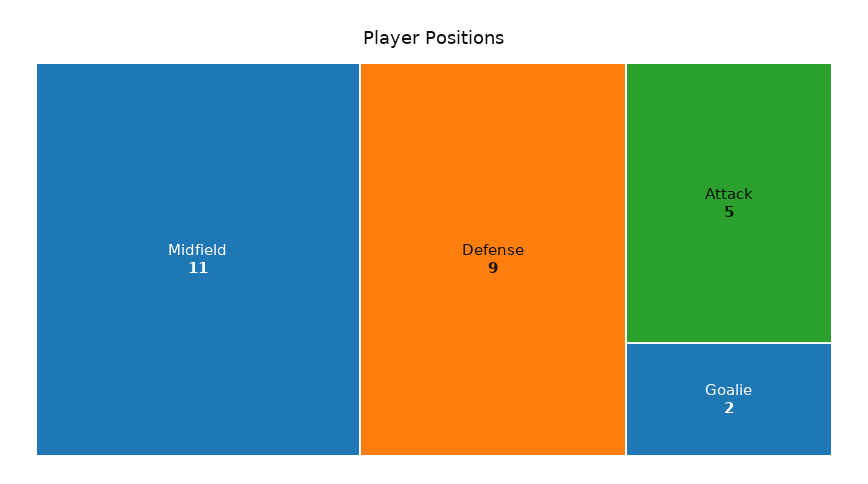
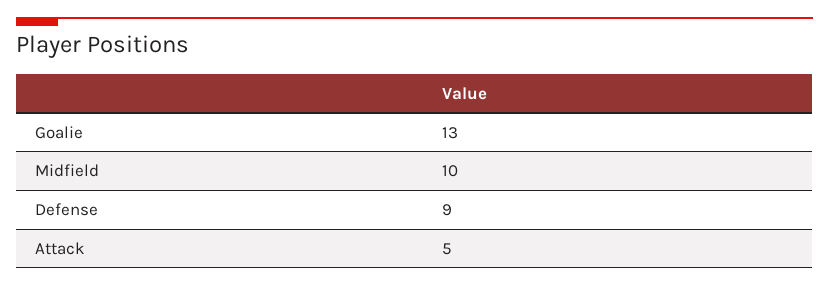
  {
-   "Midfield": 11,
+   "Midfield": 10,
    "Defense": 9,
    "Attack": 5,
-   "Goalie": 2
+   "Goalie": 13
  }

